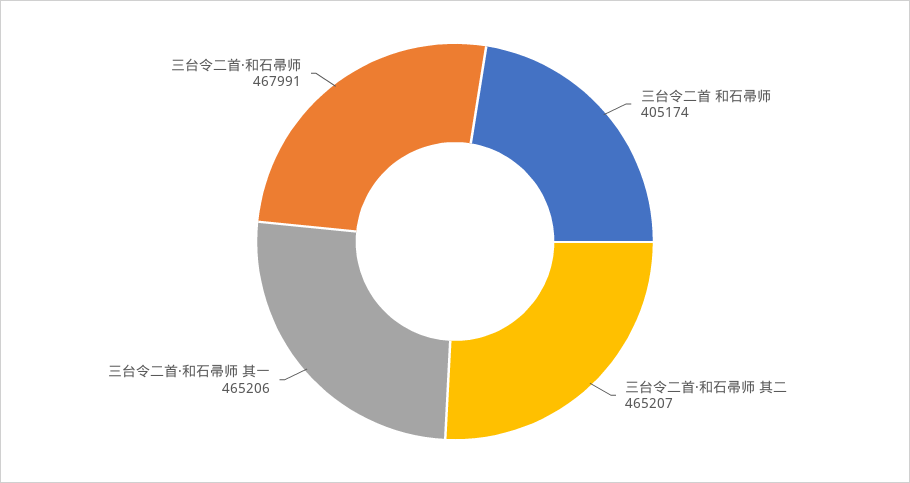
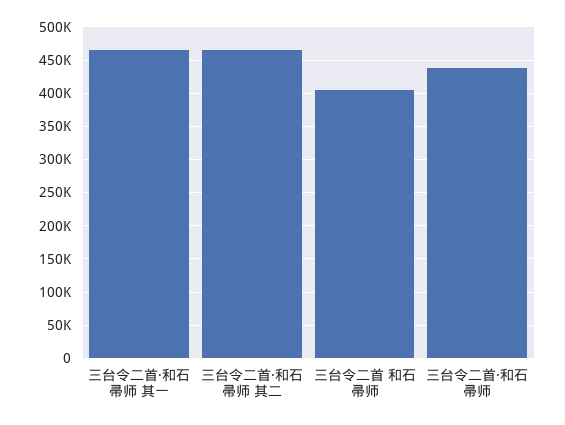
  {
    "三台令二首 和石帚师": 405174,
    "三台令二首·和石帚师 其二": 465207,
    "三台令二首·和石帚师 其一": 465206,
-   "三台令二首·和石帚师": 467991
+   "三台令二首·和石帚师": 440000
  }

